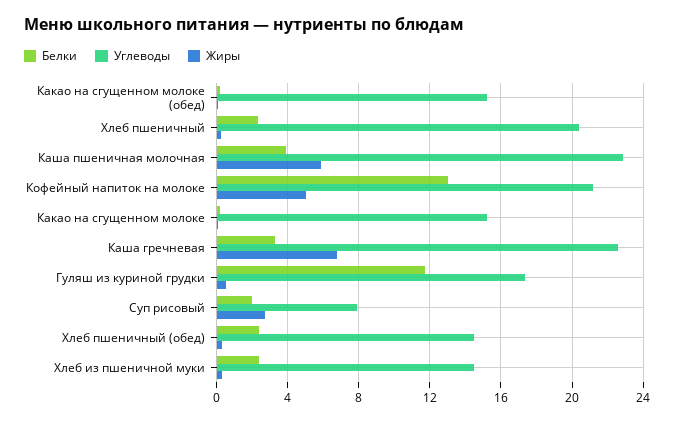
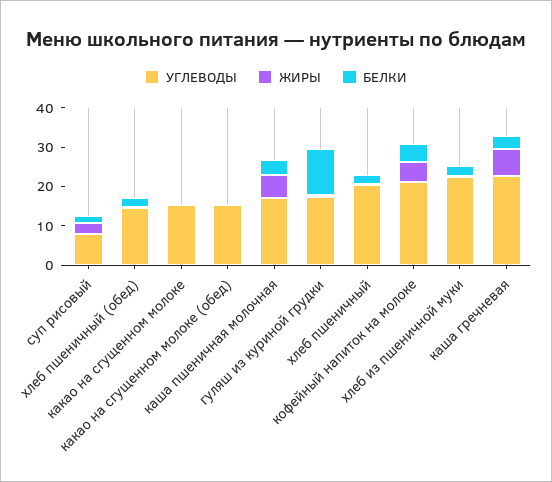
  {
    "Белки": {
      "Какао на сгущенном молоке (обед)": 0,
      "Хлеб пшеничный": 2.5,
      "Каша пшеничная молочная": 4,
-     "Кофейный напиток на молоке": 13,
+     "Кофейный напиток на молоке": 5,
      "Какао на сгущенном молоке": 0,
      "Каша гречневая": 3.5,
      "Гуляш из куриной грудки": 11.5,
      "Суп рисовый": 2,
      "Хлеб пшеничный (обед)": 2.5,
      "Хлеб из пшеничной муки": 2.5
    },
    "Углеводы": {
      "Какао на сгущенном молоке (обед)": 15,
      "Хлеб пшеничный": 20.5,
-     "Каша пшеничная молочная": 23,
+     "Каша пшеничная молочная": 17.5,
      "Кофейный напиток на молоке": 21,
      "Какао на сгущенном молоке": 15,
      "Каша гречневая": 22.5,
      "Гуляш из куриной грудки": 17.5,
      "Суп рисовый": 8,
      "Хлеб пшеничный (обед)": 14.5,
-     "Хлеб из пшеничной муки": 14.5
+     "Хлеб из пшеничной муки": 22.5
    },
    "Жиры": {
      "Какао на сгущенном молоке (обед)": 0,
      "Хлеб пшеничный": 0,
      "Каша пшеничная молочная": 6,
      "Кофейный напиток на молоке": 5,
      "Какао на сгущенном молоке": 0,
      "Каша гречневая": 7,
      "Гуляш из куриной грудки": 0.5,
      "Суп рисовый": 2.5,
      "Хлеб пшеничный (обед)": 0.5,
      "Хлеб из пшеничной муки": 0.5
    }
  }

